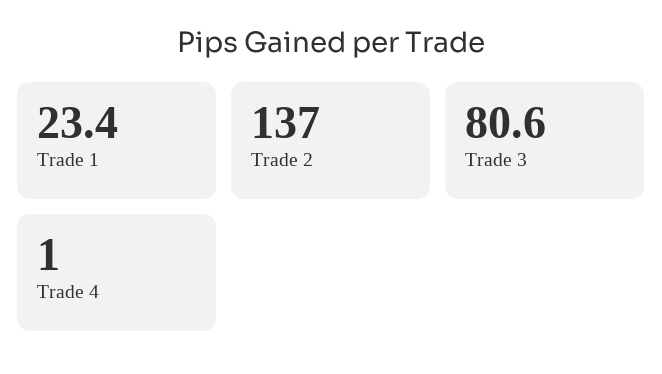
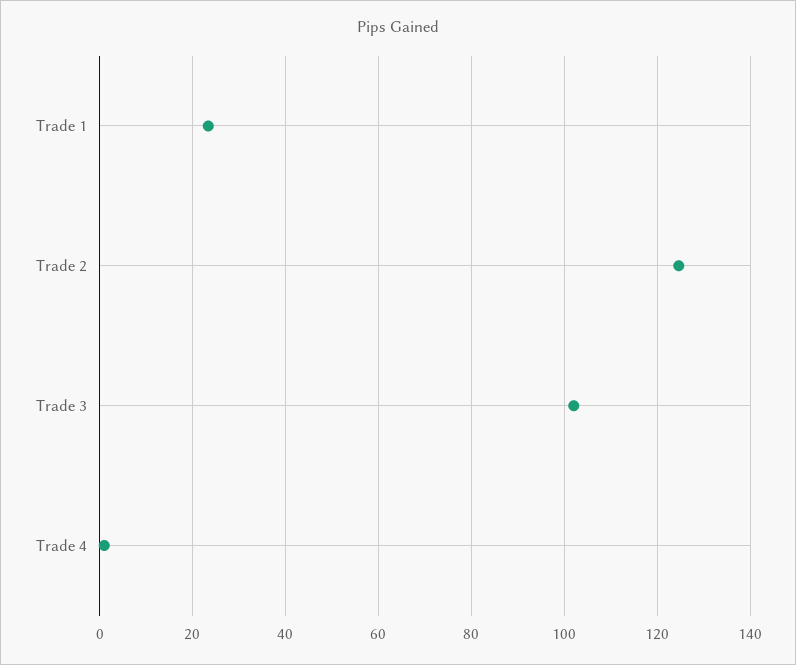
  {
    "Trade 1": 23.4,
-   "Trade 2": 137,
+   "Trade 2": 124,
-   "Trade 3": 80.6,
+   "Trade 3": 102,
    "Trade 4": 1
  }

